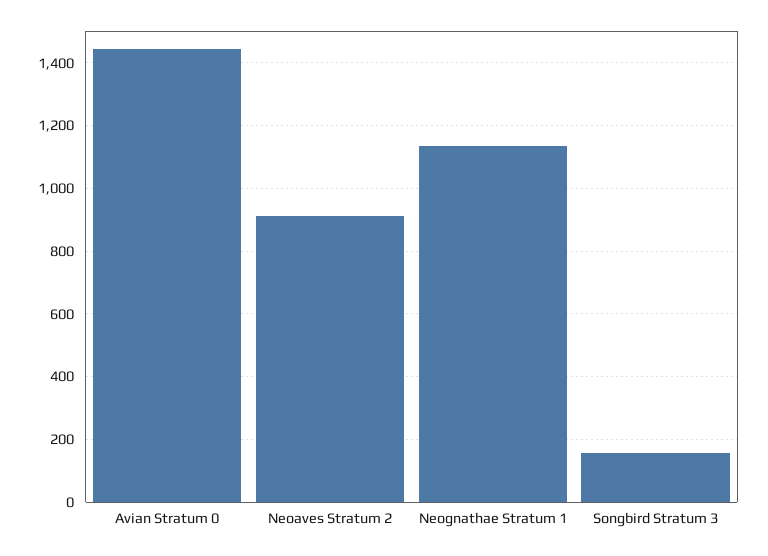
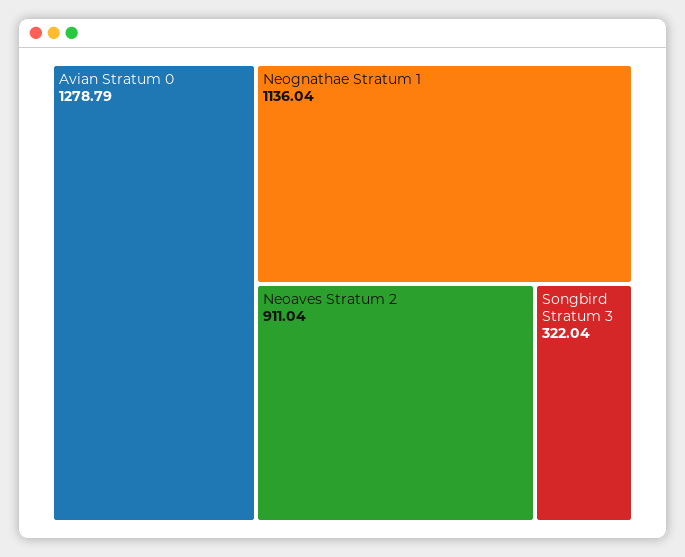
  {
-   "Avian Stratum 0": 1440,
+   "Avian Stratum 0": 1278.79,
    "Neoaves Stratum 2": 911.04,
    "Neognathae Stratum 1": 1136.04,
-   "Songbird Stratum 3": 160
+   "Songbird Stratum 3": 322.04
  }

